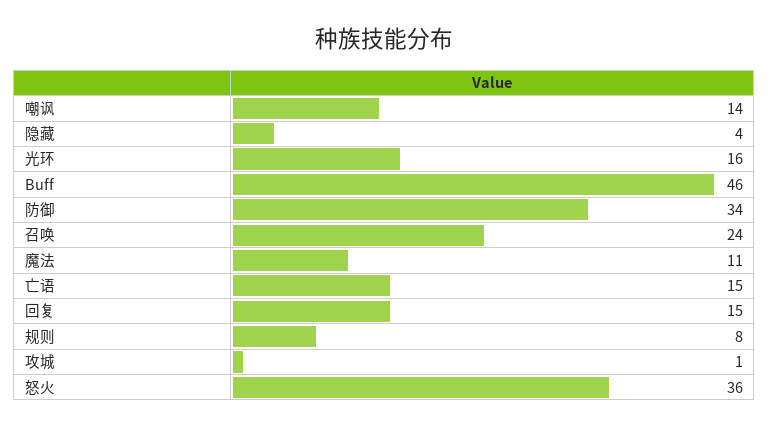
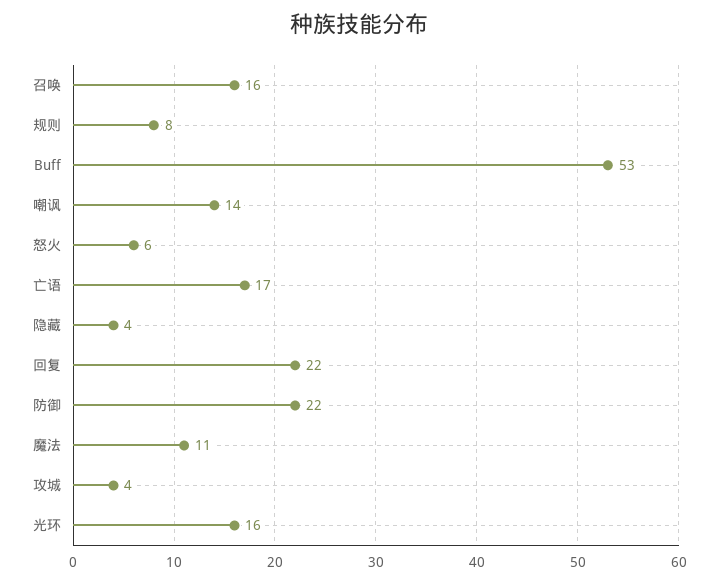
  {
    "嘲讽": 14,
    "隐藏": 4,
    "光环": 16,
-   "Buff": 46,
+   "Buff": 53,
-   "防御": 34,
+   "防御": 22,
-   "召唤": 24,
+   "召唤": 16,
    "魔法": 11,
-   "亡语": 15,
+   "亡语": 17,
-   "回复": 15,
+   "回复": 22,
    "规则": 8,
-   "攻城": 1,
+   "攻城": 4,
-   "怒火": 36
+   "怒火": 6
  }

